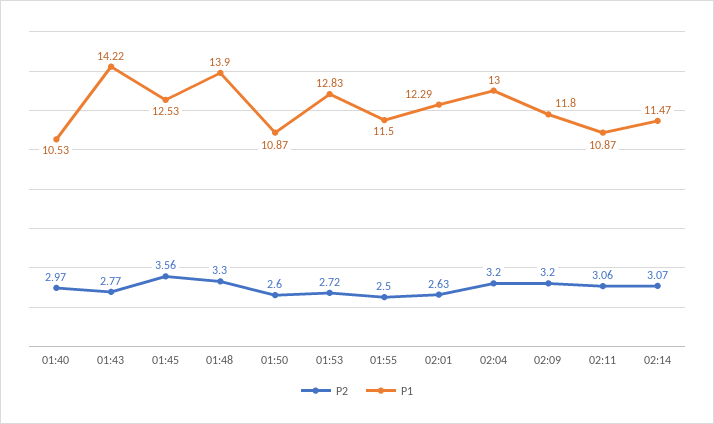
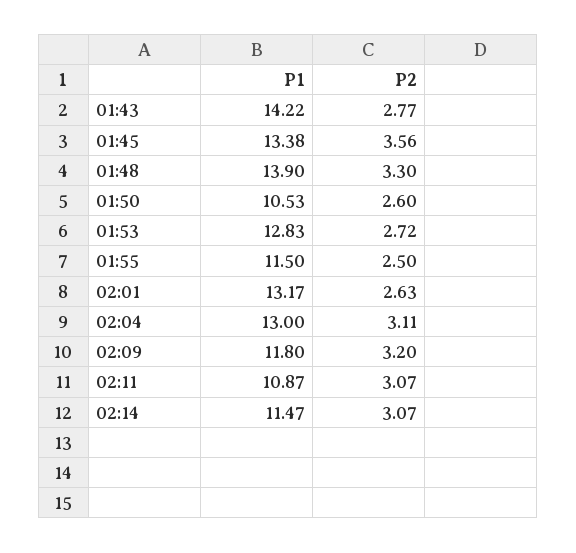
  {
    "P2": {
-     "01:40": 2.97,
      "01:43": 2.77,
      "01:45": 3.56,
      "01:48": 3.3,
      "01:50": 2.6,
      "01:53": 2.72,
      "01:55": 2.5,
      "02:01": 2.63,
-     "02:04": 3.2,
+     "02:04": 3.11,
      "02:09": 3.2,
-     "02:11": 3.06,
+     "02:11": 3.07,
      "02:14": 3.07
    },
    "P1": {
-     "01:40": 10.53,
      "01:43": 14.22,
-     "01:45": 12.53,
+     "01:45": 13.38,
      "01:48": 13.9,
-     "01:50": 10.87,
+     "01:50": 10.53,
      "01:53": 12.83,
      "01:55": 11.5,
-     "02:01": 12.29,
+     "02:01": 13.17,
      "02:04": 13,
      "02:09": 11.8,
      "02:11": 10.87,
      "02:14": 11.47
    }
  }

